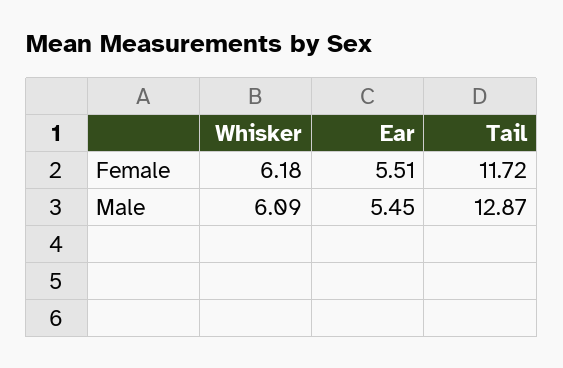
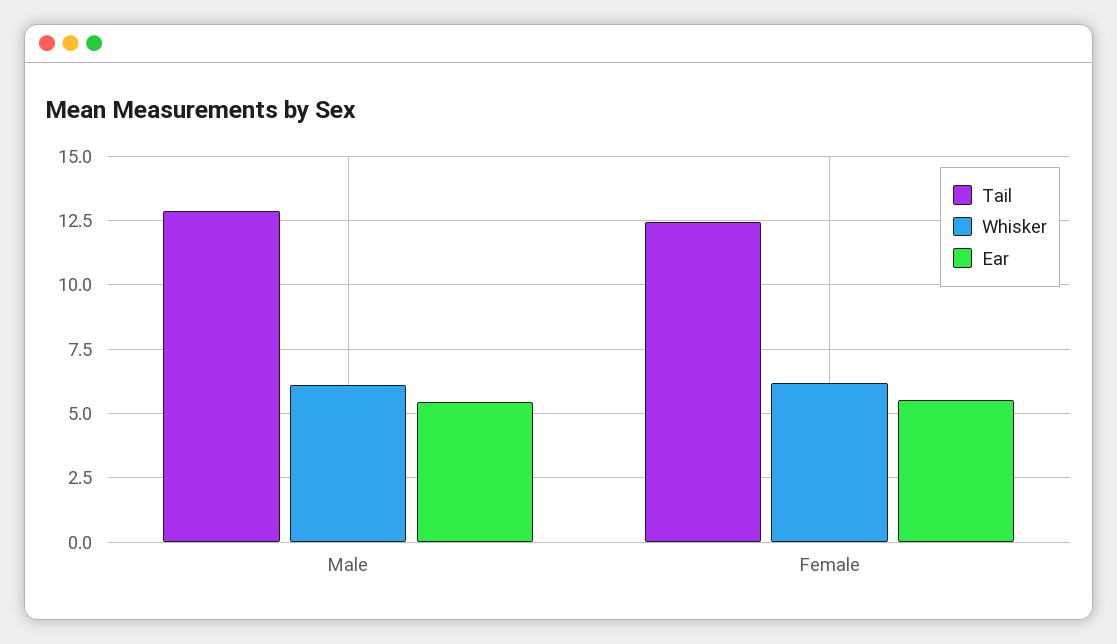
  {
    "Whisker": {
      "Female": 6.18,
      "Male": 6.09
    },
    "Ear": {
      "Female": 5.51,
      "Male": 5.45
    },
    "Tail": {
-     "Female": 11.72,
+     "Female": 12.5,
      "Male": 12.87
    }
  }

